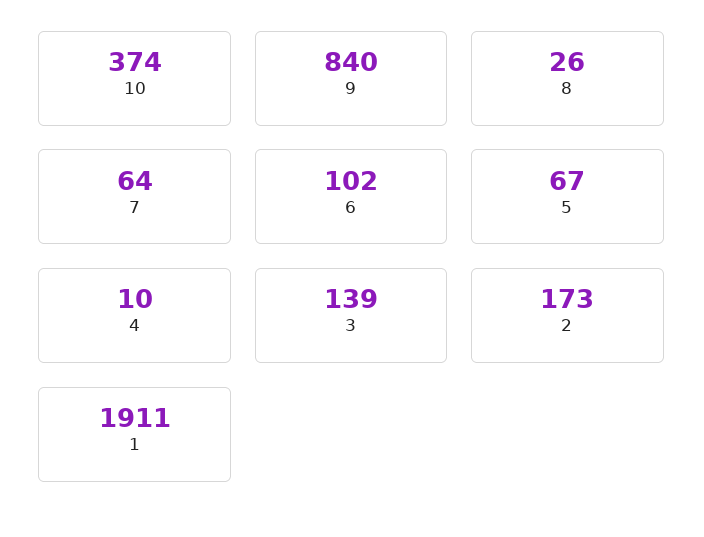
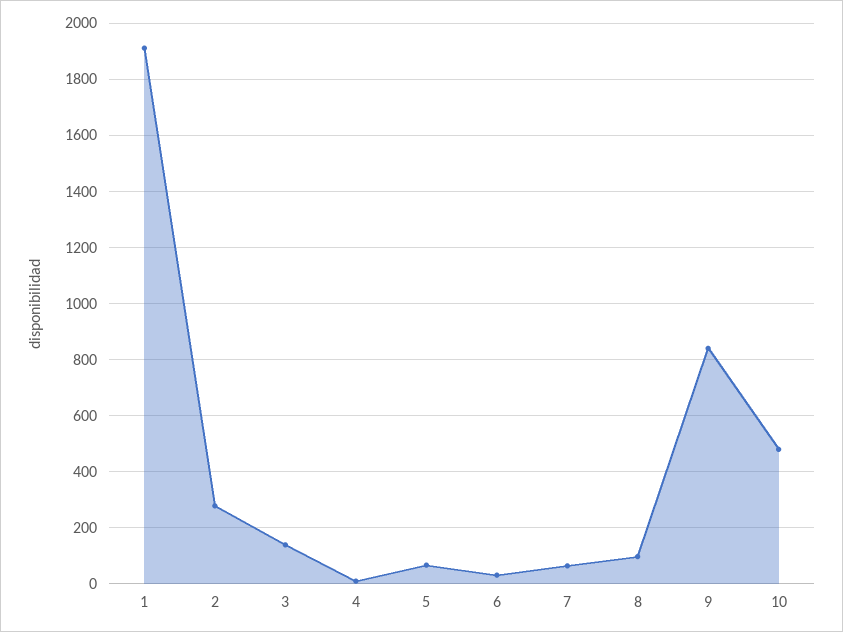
  {
-   "10": 374,
+   "10": 475,
    "9": 840,
-   "8": 26,
+   "8": 100,
    "7": 64,
-   "6": 102,
+   "6": 25,
    "5": 67,
    "4": 10,
    "3": 139,
-   "2": 173,
+   "2": 275,
    "1": 1911
  }

